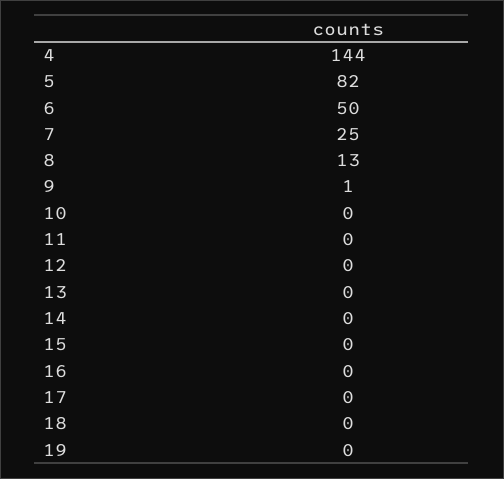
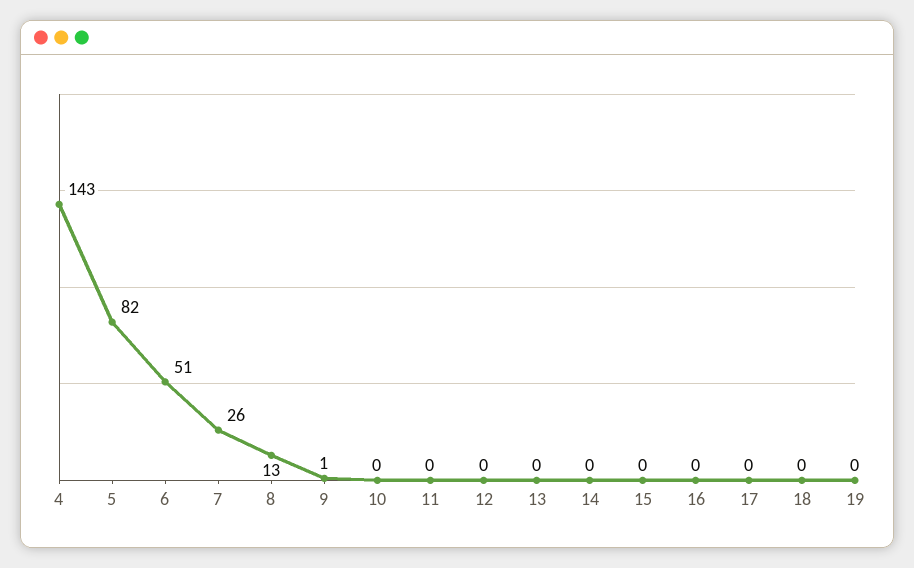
  {
-   "4": 144,
+   "4": 143,
    "5": 82,
-   "6": 50,
+   "6": 51,
-   "7": 25,
+   "7": 26,
    "8": 13,
    "9": 1,
    "10": 0,
    "11": 0,
    "12": 0,
    "13": 0,
    "14": 0,
    "15": 0,
    "16": 0,
    "17": 0,
    "18": 0,
    "19": 0
  }

